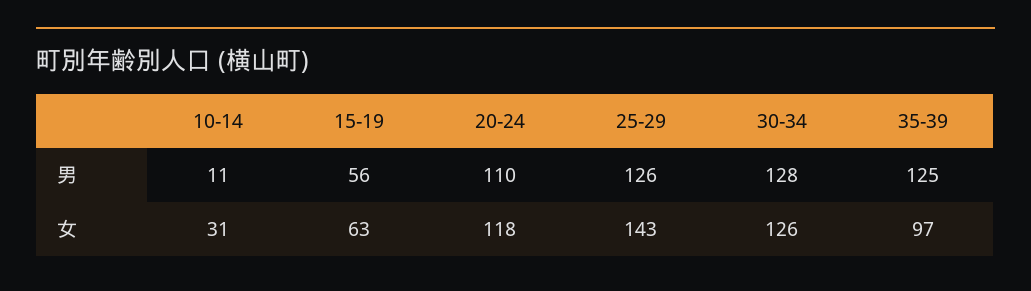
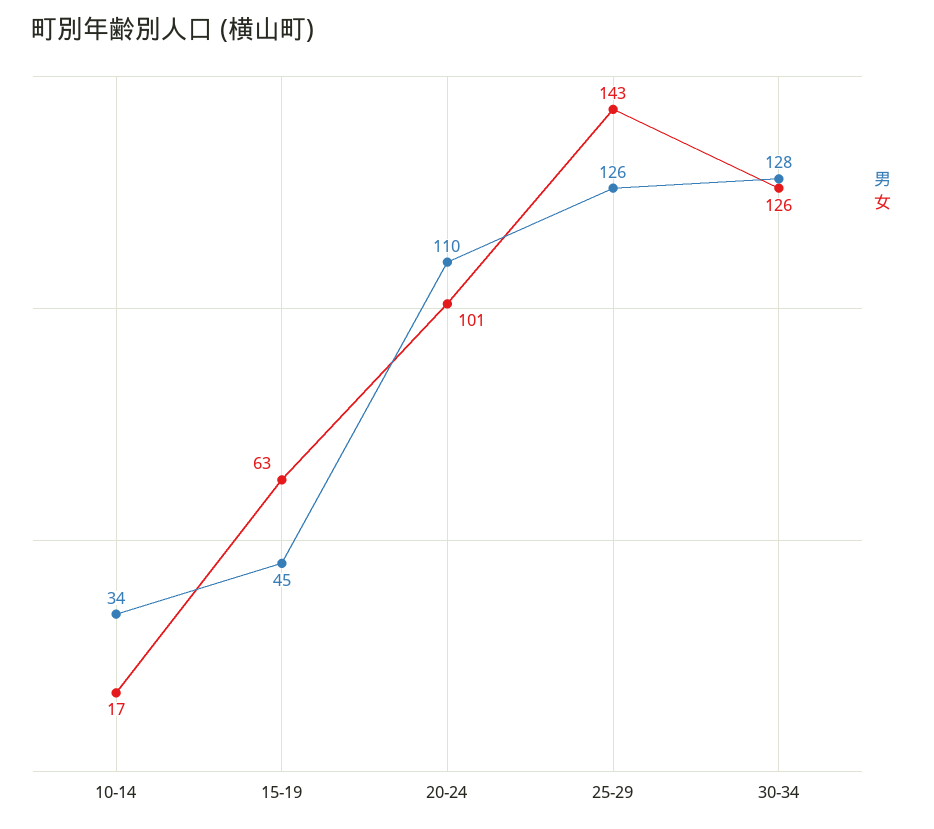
  {
    "男": {
-     "10-14": 11,
+     "10-14": 34,
-     "15-19": 56,
+     "15-19": 45,
      "20-24": 110,
      "25-29": 126,
-     "30-34": 128,
+     "30-34": 128
-     "35-39": 125
    },
    "女": {
-     "10-14": 31,
+     "10-14": 17,
      "15-19": 63,
-     "20-24": 118,
+     "20-24": 101,
      "25-29": 143,
-     "30-34": 126,
+     "30-34": 126
-     "35-39": 97
    }
  }

